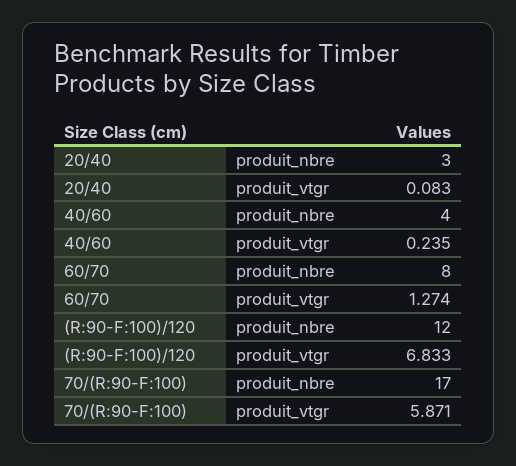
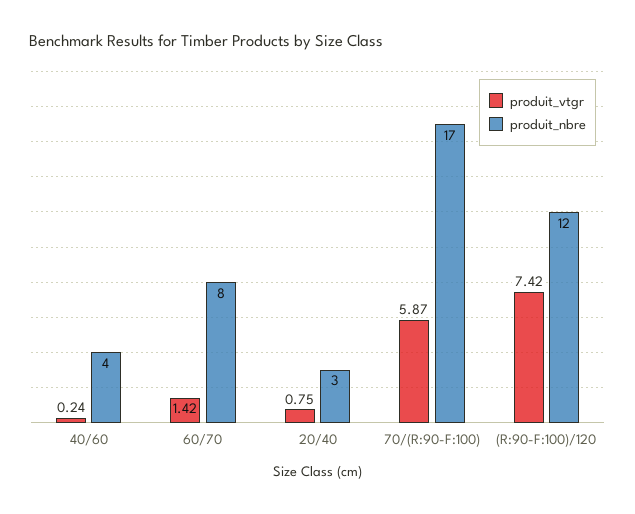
  {
    "produit_nbre": {
      "20/40": 3,
      "40/60": 4,
      "60/70": 8,
      "(R:90-F:100)/120": 12,
      "70/(R:90-F:100)": 17
    },
    "produit_vtgr": {
-     "20/40": 0.083,
+     "20/40": 0.75,
      "40/60": 0.235,
-     "60/70": 1.274,
+     "60/70": 1.42,
-     "(R:90-F:100)/120": 6.833,
+     "(R:90-F:100)/120": 7.42,
      "70/(R:90-F:100)": 5.871
    }
  }

